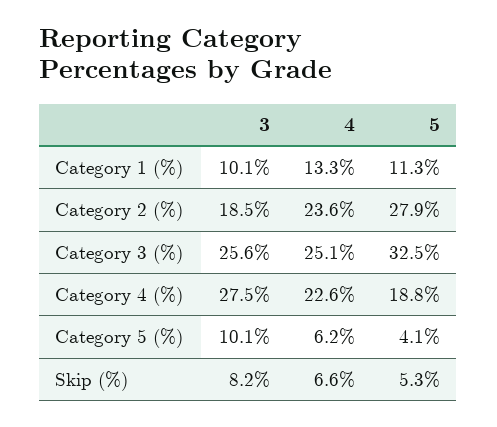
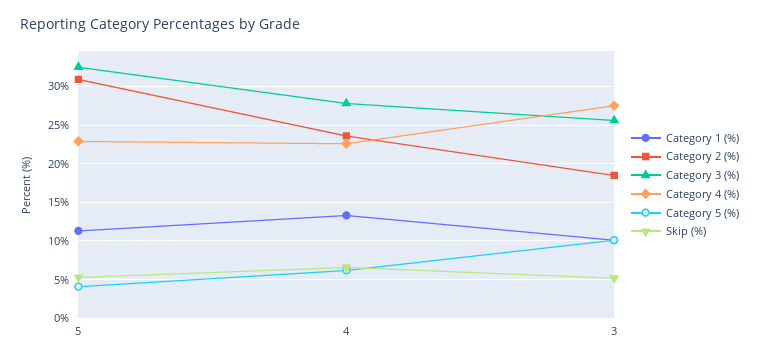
  {
    "Category 1 (%)": {
      "3": 10.1,
      "4": 13.3,
      "5": 11.3
    },
    "Category 2 (%)": {
      "3": 18.5,
      "4": 23.6,
-     "5": 27.9
+     "5": 31
    },
    "Category 3 (%)": {
      "3": 25.6,
-     "4": 25.1,
+     "4": 28,
      "5": 32.5
    },
    "Category 4 (%)": {
      "3": 27.5,
      "4": 22.6,
-     "5": 18.8
+     "5": 23
    },
    "Category 5 (%)": {
      "3": 10.1,
      "4": 6.2,
      "5": 4.1
    },
    "Skip (%)": {
-     "3": 8.2,
+     "3": 5,
      "4": 6.6,
      "5": 5.3
    }
  }

